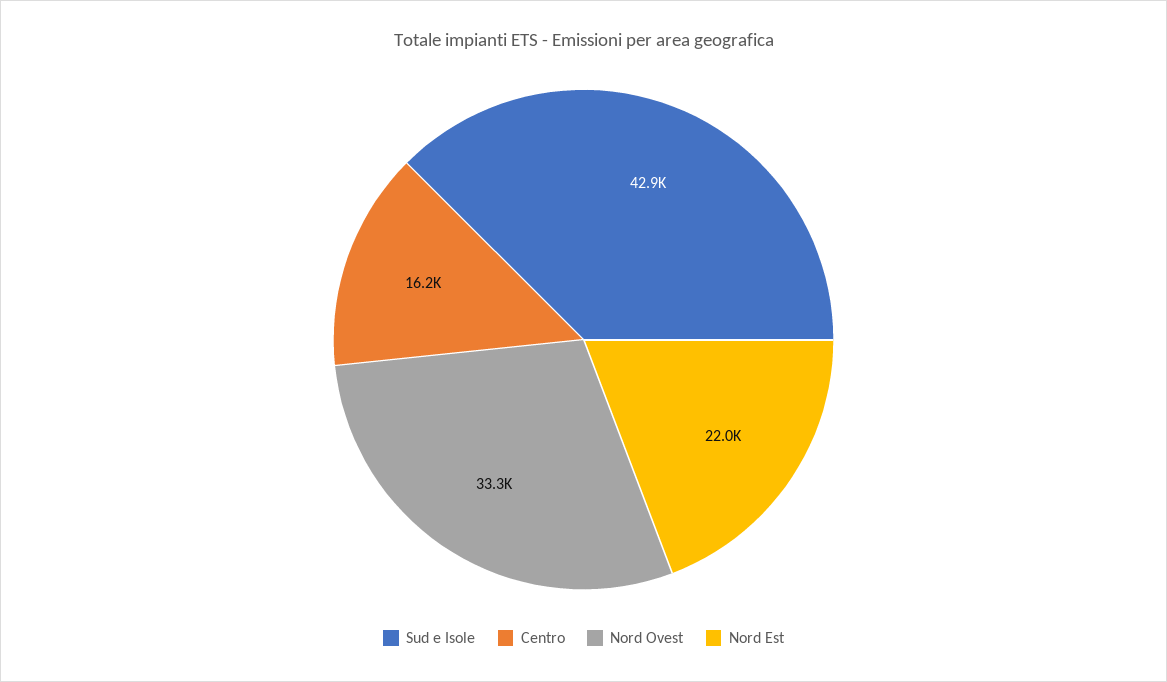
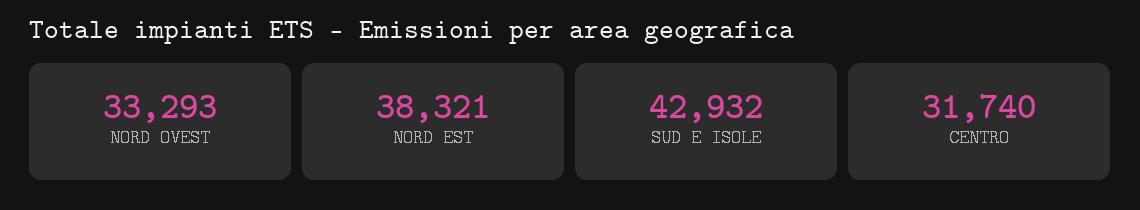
  {
    "Sud e Isole": 42932,
-   "Centro": 16200,
+   "Centro": 31740,
    "Nord Ovest": 33293,
-   "Nord Est": 22000
+   "Nord Est": 38321
  }

